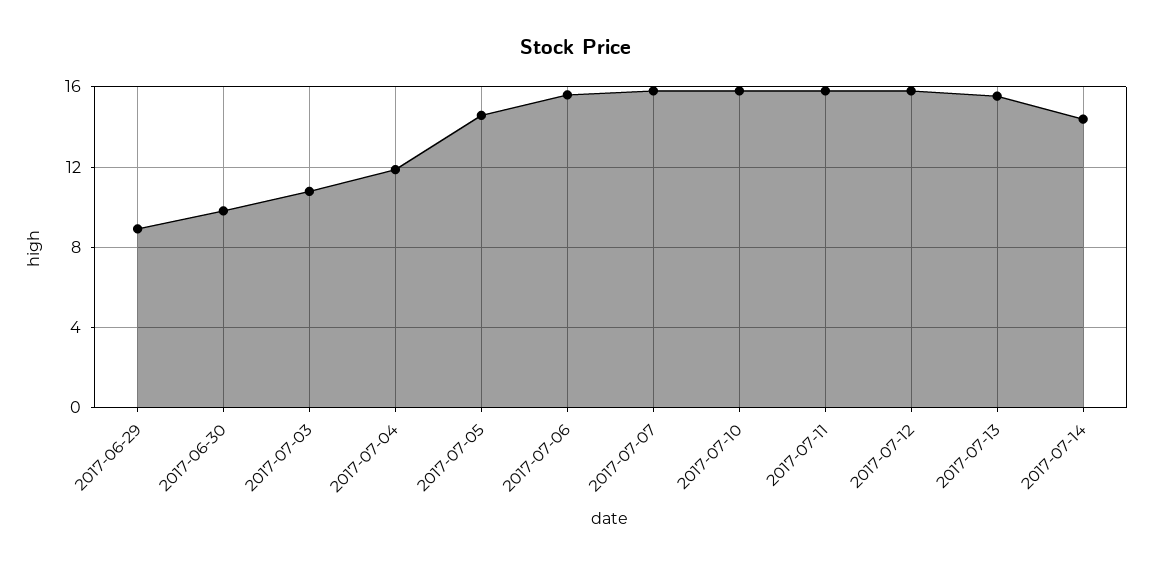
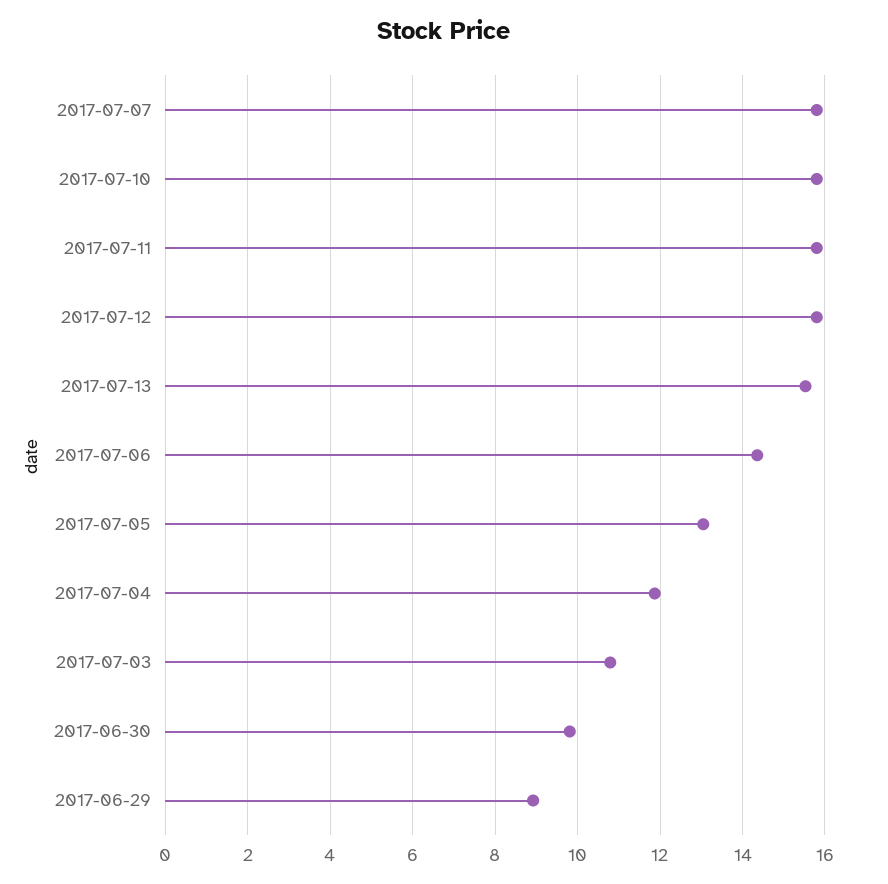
  {
    "2017-06-29": 9,
    "2017-06-30": 9.8,
    "2017-07-03": 10.8,
    "2017-07-04": 11.8,
-   "2017-07-05": 14.5,
+   "2017-07-05": 13,
-   "2017-07-06": 15.5,
+   "2017-07-06": 14.4,
    "2017-07-07": 15.8,
    "2017-07-10": 15.8,
    "2017-07-11": 15.8,
    "2017-07-12": 15.8,
-   "2017-07-13": 15.6,
+   "2017-07-13": 15.6
-   "2017-07-14": 14.5
  }

